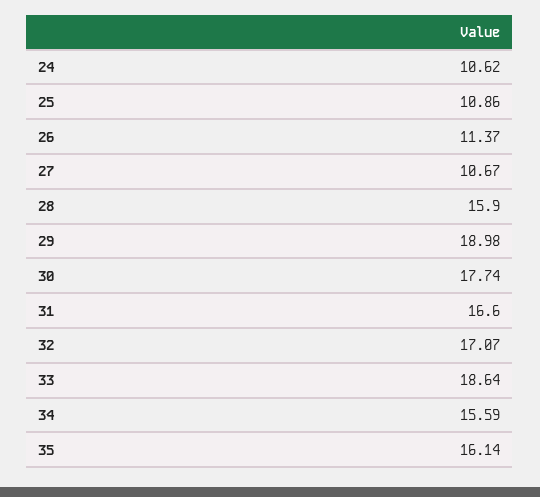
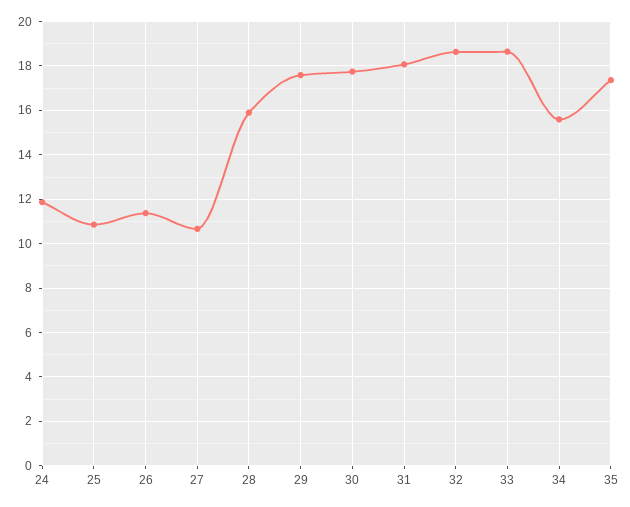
  {
-   "24": 10.62,
+   "24": 12,
    "25": 10.86,
    "26": 11.37,
    "27": 10.67,
    "28": 15.9,
-   "29": 18.98,
+   "29": 17.5,
    "30": 17.74,
-   "31": 16.6,
+   "31": 18,
-   "32": 17.07,
+   "32": 18.5,
    "33": 18.64,
    "34": 15.59,
-   "35": 16.14
+   "35": 17.5
  }

